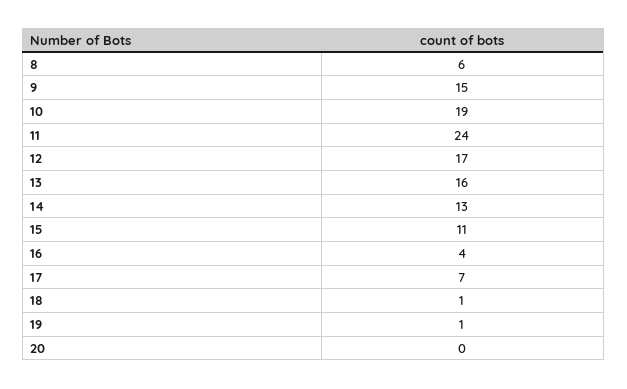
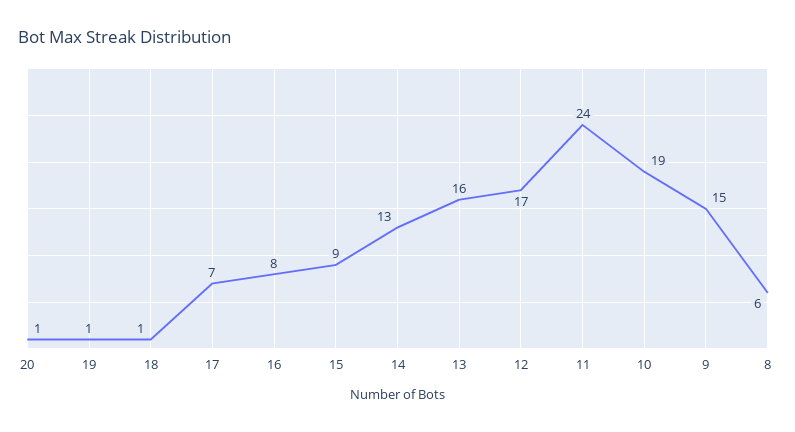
  {
    "8": 6,
    "9": 15,
    "10": 19,
    "11": 24,
    "12": 17,
    "13": 16,
    "14": 13,
-   "15": 11,
+   "15": 9,
-   "16": 4,
+   "16": 8,
    "17": 7,
    "18": 1,
    "19": 1,
-   "20": 0
+   "20": 1
  }

